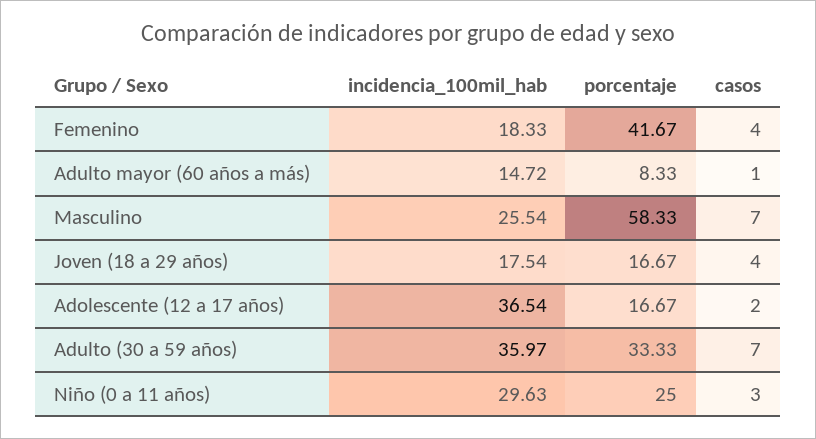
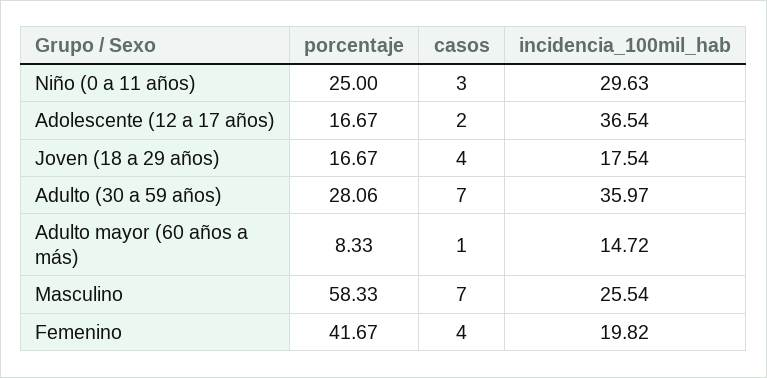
  {
    "incidencia_100mil_hab": {
-     "Femenino": 18.33,
+     "Femenino": 19.82,
      "Adulto mayor (60 años a más)": 14.72,
      "Masculino": 25.54,
      "Joven (18 a 29 años)": 17.54,
      "Adolescente (12 a 17 años)": 36.54,
      "Adulto (30 a 59 años)": 35.97,
      "Niño (0 a 11 años)": 29.63
    },
    "porcentaje": {
      "Femenino": 41.67,
      "Adulto mayor (60 años a más)": 8.33,
      "Masculino": 58.33,
      "Joven (18 a 29 años)": 16.67,
      "Adolescente (12 a 17 años)": 16.67,
-     "Adulto (30 a 59 años)": 33.33,
+     "Adulto (30 a 59 años)": 28.06,
      "Niño (0 a 11 años)": 25
    },
    "casos": {
      "Femenino": 4,
      "Adulto mayor (60 años a más)": 1,
      "Masculino": 7,
      "Joven (18 a 29 años)": 4,
      "Adolescente (12 a 17 años)": 2,
      "Adulto (30 a 59 años)": 7,
      "Niño (0 a 11 años)": 3
    }
  }

